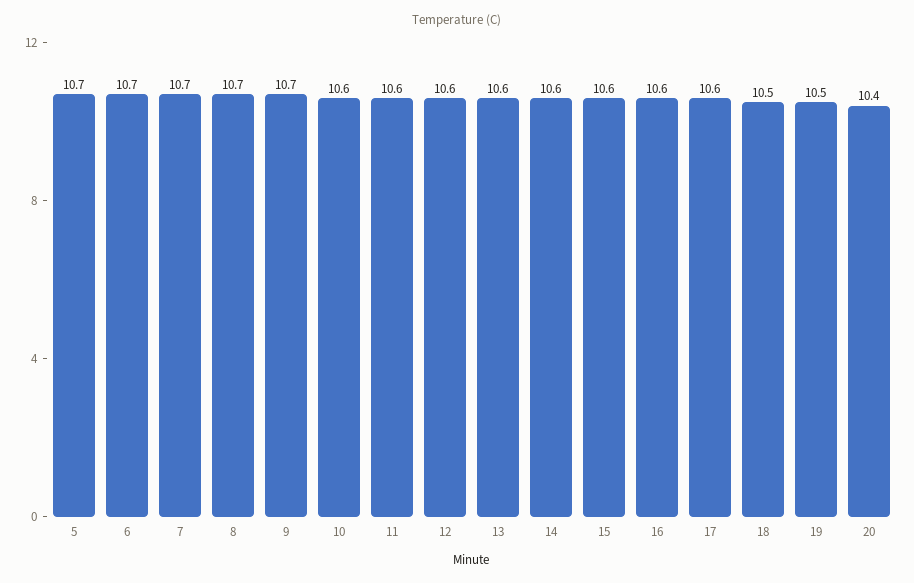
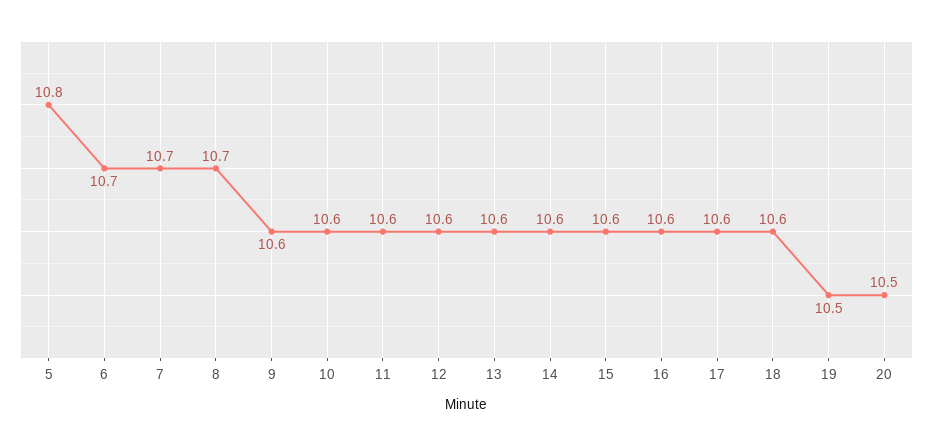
  {
-   "5": 10.7,
+   "5": 10.8,
    "6": 10.7,
    "7": 10.7,
    "8": 10.7,
-   "9": 10.7,
+   "9": 10.6,
    "10": 10.6,
    "11": 10.6,
    "12": 10.6,
    "13": 10.6,
    "14": 10.6,
    "15": 10.6,
    "16": 10.6,
    "17": 10.6,
-   "18": 10.5,
+   "18": 10.6,
    "19": 10.5,
-   "20": 10.4
+   "20": 10.5
  }

